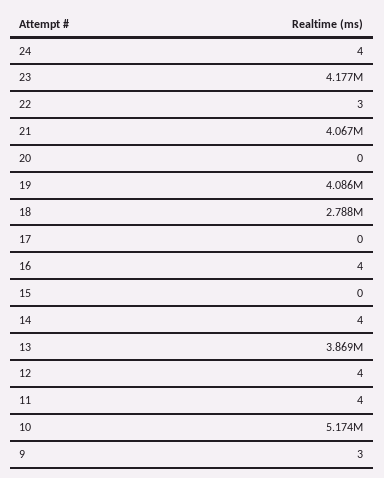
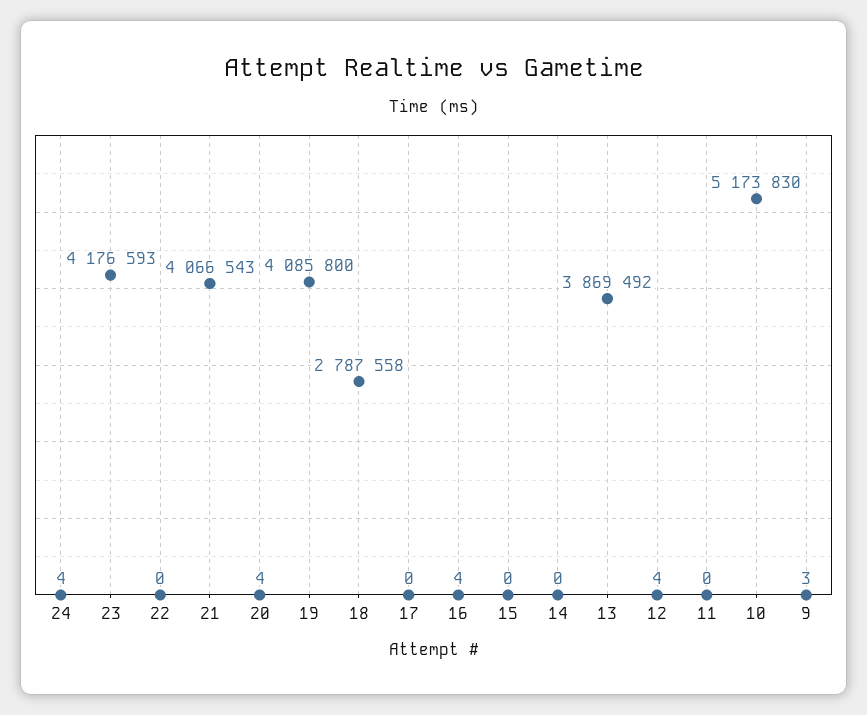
  {
    "24": 4,
    "23": 4176593,
-   "22": 3,
+   "22": 0,
    "21": 4066543,
-   "20": 0,
+   "20": 4,
    "19": 4085800,
    "18": 2787558,
    "17": 0,
    "16": 4,
    "15": 0,
-   "14": 4,
+   "14": 0,
    "13": 3869492,
    "12": 4,
-   "11": 4,
+   "11": 0,
    "10": 5173830,
    "9": 3
  }

